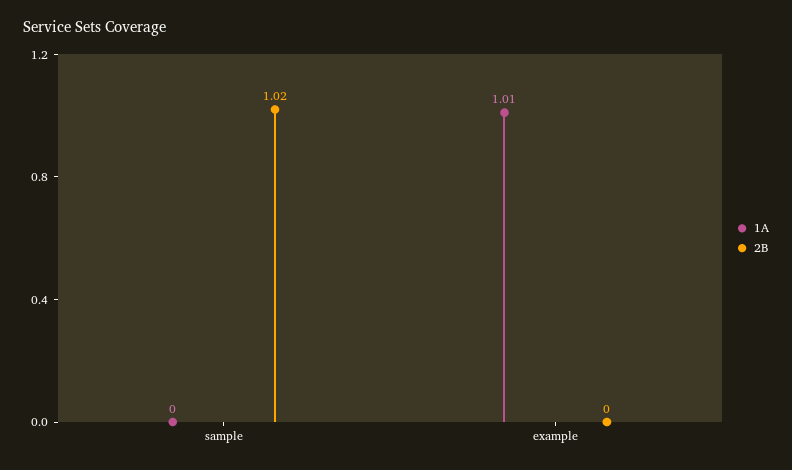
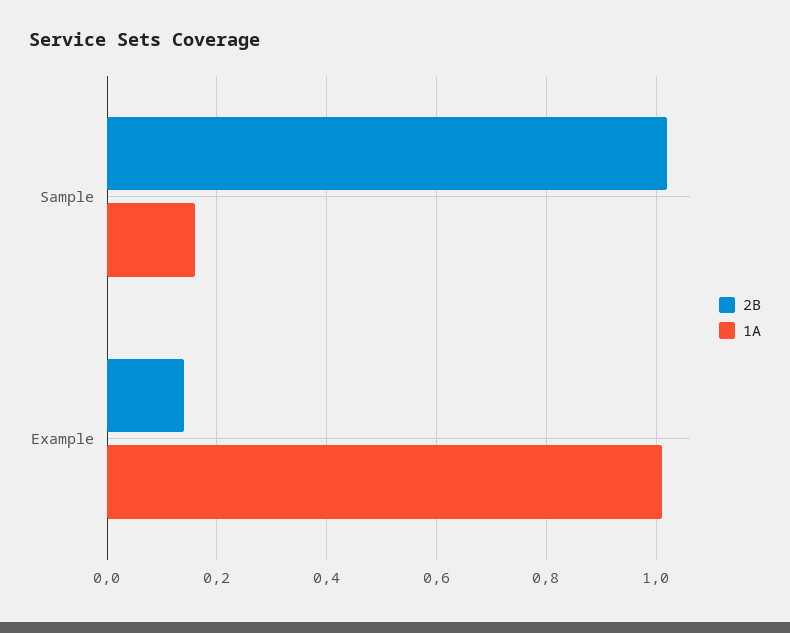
  {
    "1A": {
-     "sample": 0,
+     "sample": 0.15,
      "example": 1.01
    },
    "2B": {
      "sample": 1.02,
-     "example": 0
+     "example": 0.15
    }
  }

